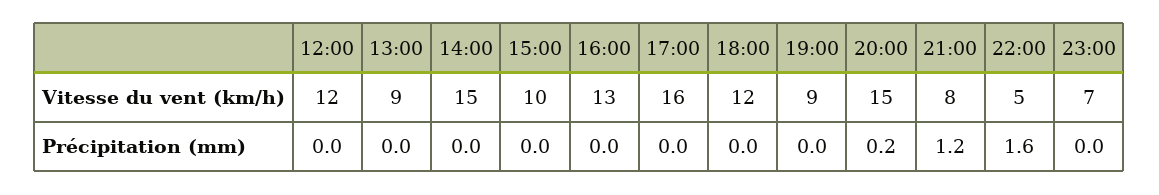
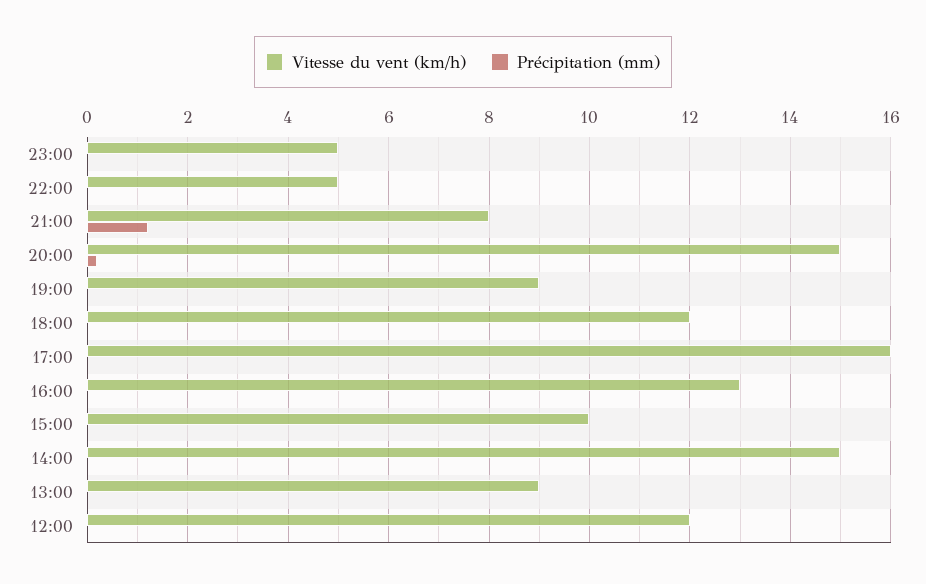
  {
    "Vitesse du vent (km/h)": {
      "12:00": 12,
      "13:00": 9,
      "14:00": 15,
      "15:00": 10,
      "16:00": 13,
      "17:00": 16,
      "18:00": 12,
      "19:00": 9,
      "20:00": 15,
      "21:00": 8,
      "22:00": 5,
-     "23:00": 7
+     "23:00": 5
    },
    "Précipitation (mm)": {
      "12:00": 0,
      "13:00": 0,
      "14:00": 0,
      "15:00": 0,
      "16:00": 0,
      "17:00": 0,
      "18:00": 0,
      "19:00": 0,
      "20:00": 0.2,
      "21:00": 1.2,
-     "22:00": 1.6,
+     "22:00": 0,
      "23:00": 0
    }
  }

